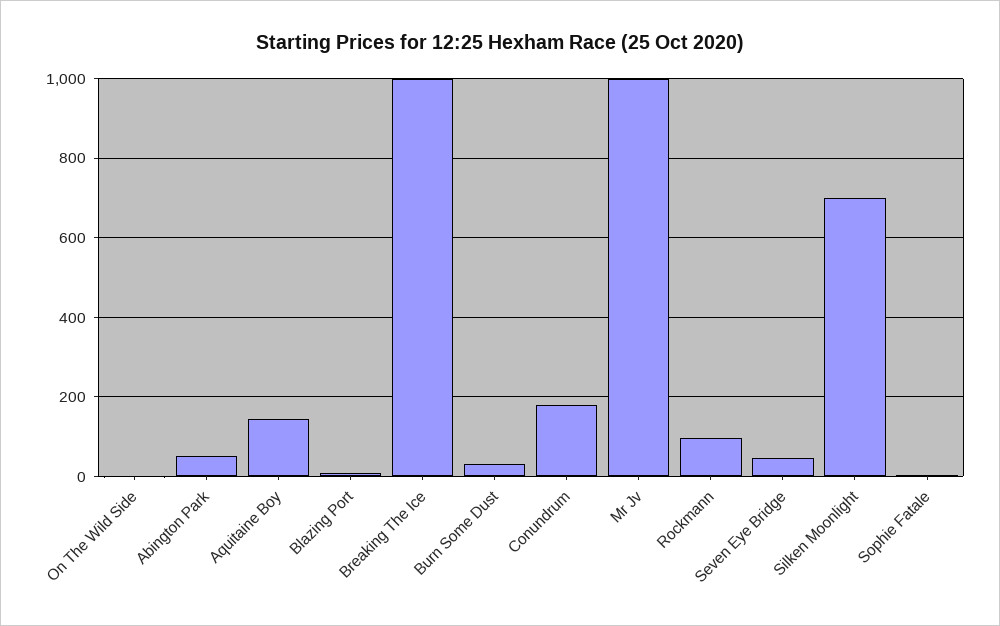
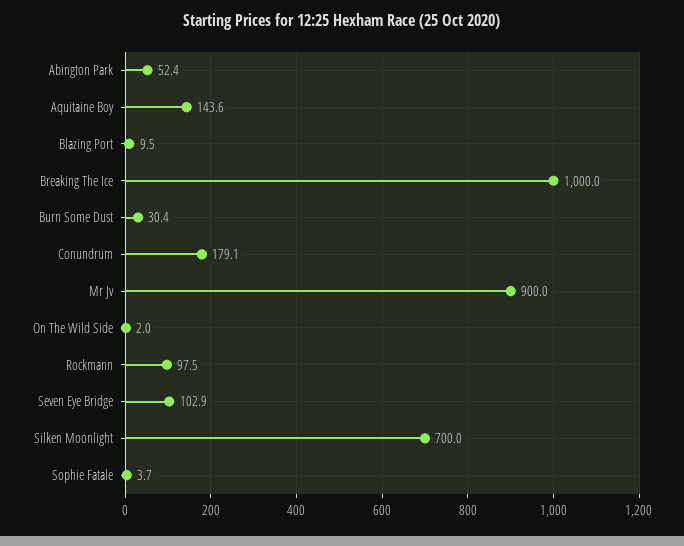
  {
    "On The Wild Side": 2,
    "Abington Park": 52.4,
    "Aquitaine Boy": 143.6,
    "Blazing Port": 9.5,
    "Breaking The Ice": 1000,
    "Burn Some Dust": 30.4,
    "Conundrum": 179.1,
-   "Mr Jv": 1000,
+   "Mr Jv": 900,
    "Rockmann": 97.5,
-   "Seven Eye Bridge": 40,
+   "Seven Eye Bridge": 102.9,
    "Silken Moonlight": 700,
    "Sophie Fatale": 3.7
  }

